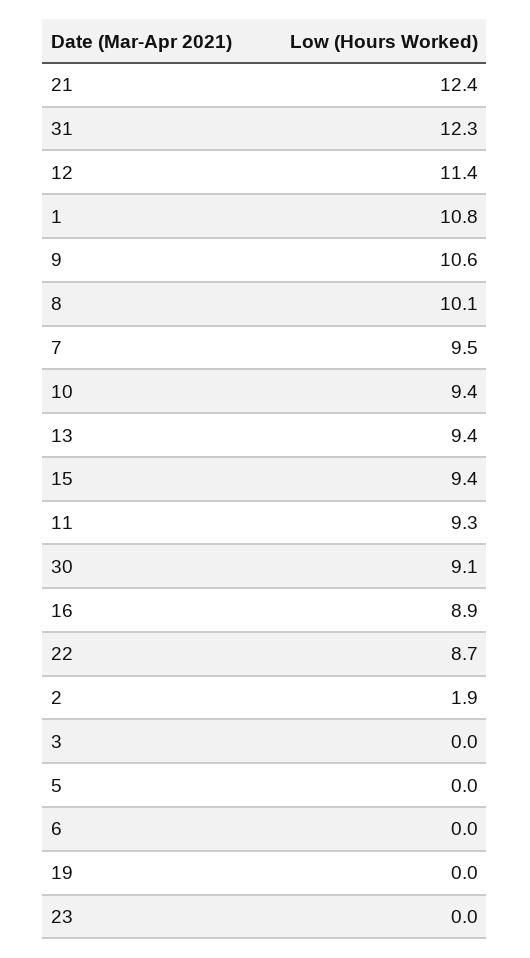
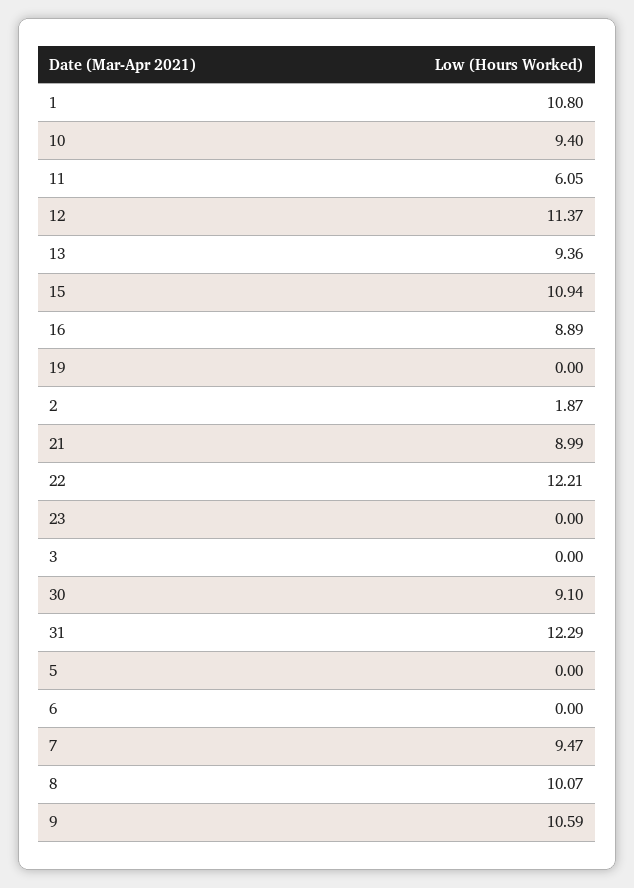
  {
-   "21": 12.4,
+   "21": 8.99,
    "31": 12.29,
    "12": 11.37,
    "1": 10.8,
    "9": 10.59,
    "8": 10.07,
    "7": 9.47,
    "10": 9.4,
    "13": 9.36,
-   "15": 9.4,
+   "15": 10.94,
-   "11": 9.3,
+   "11": 6.05,
    "30": 9.1,
    "16": 8.89,
-   "22": 8.7,
+   "22": 12.21,
    "2": 1.87,
    "3": 0,
    "5": 0,
    "6": 0,
    "19": 0,
    "23": 0
  }

